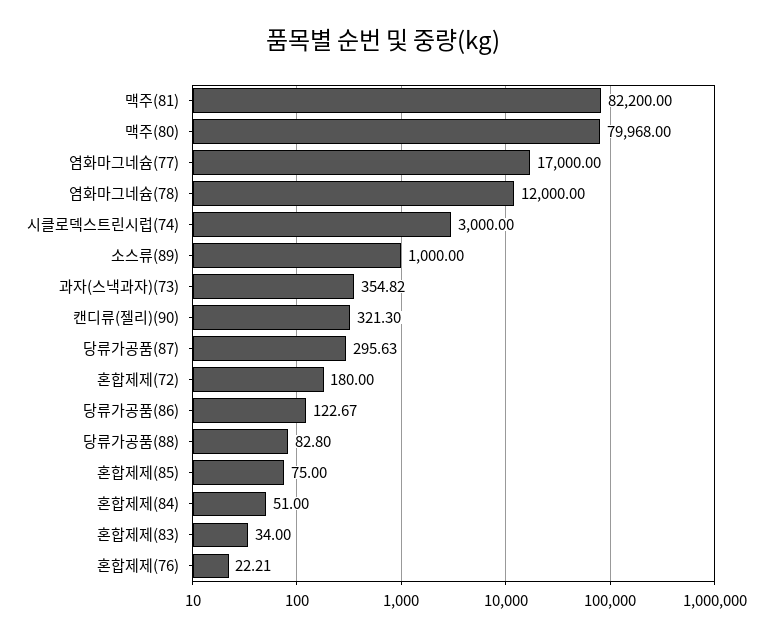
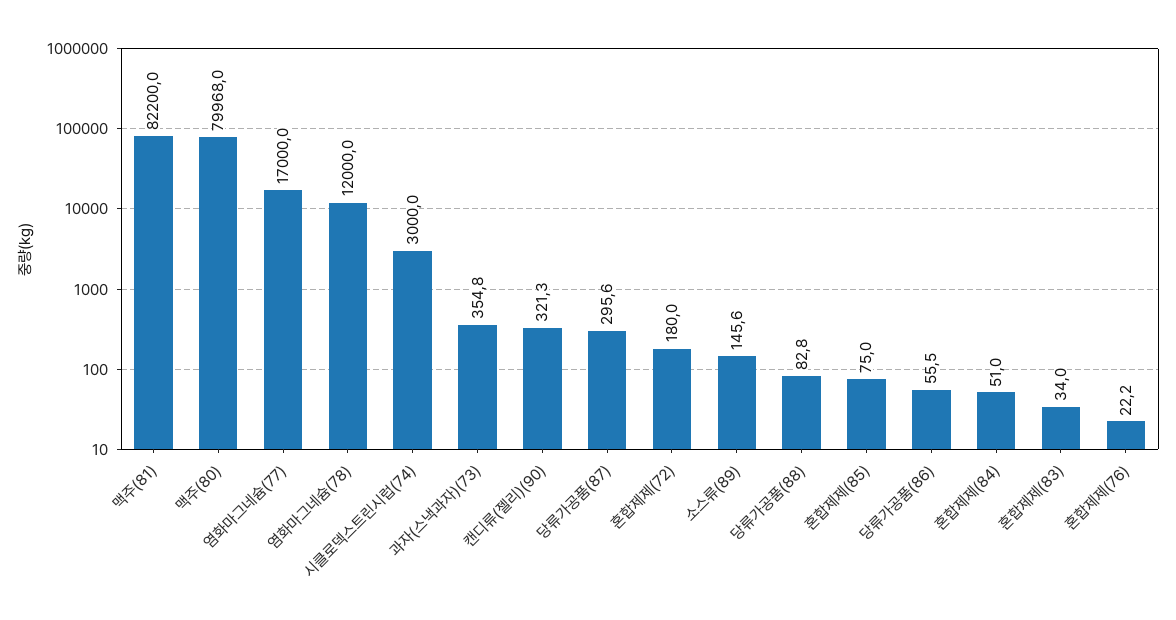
  {
    "맥주(81)": 82200,
    "맥주(80)": 79968,
    "염화마그네슘(77)": 17000,
    "염화마그네슘(78)": 12000,
    "시클로덱스트린시럽(74)": 3000,
-   "소스류(89)": 1000,
+   "소스류(89)": 145.6,
    "과자(스낵과자)(73)": 354.82,
    "캔디류(젤리)(90)": 321.3,
    "당류가공품(87)": 295.63,
    "혼합제제(72)": 180,
-   "당류가공품(86)": 122.67,
+   "당류가공품(86)": 55.5,
    "당류가공품(88)": 82.8,
    "혼합제제(85)": 75,
    "혼합제제(84)": 51,
    "혼합제제(83)": 34,
    "혼합제제(76)": 22.21
  }

